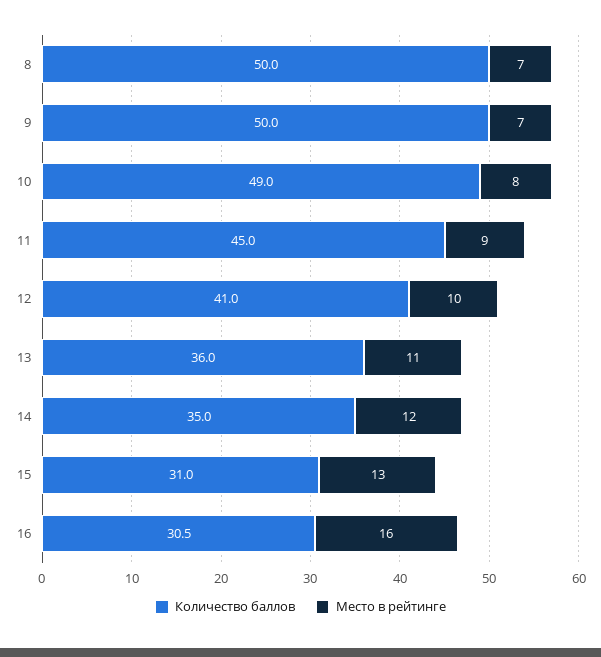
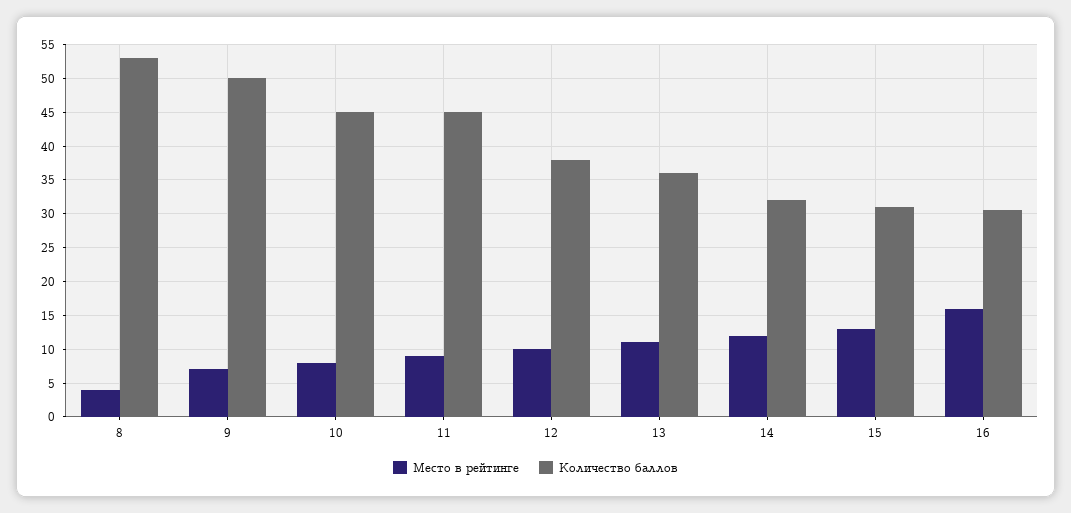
  {
    "Количество баллов": {
-     "8": 50,
+     "8": 53,
      "9": 50,
-     "10": 49,
+     "10": 45,
      "11": 45,
-     "12": 41,
+     "12": 38,
      "13": 36,
-     "14": 35,
+     "14": 32,
      "15": 31,
      "16": 30.5
    },
    "Место в рейтинге": {
-     "8": 7,
+     "8": 4,
      "9": 7,
      "10": 8,
      "11": 9,
      "12": 10,
      "13": 11,
      "14": 12,
      "15": 13,
      "16": 16
    }
  }

